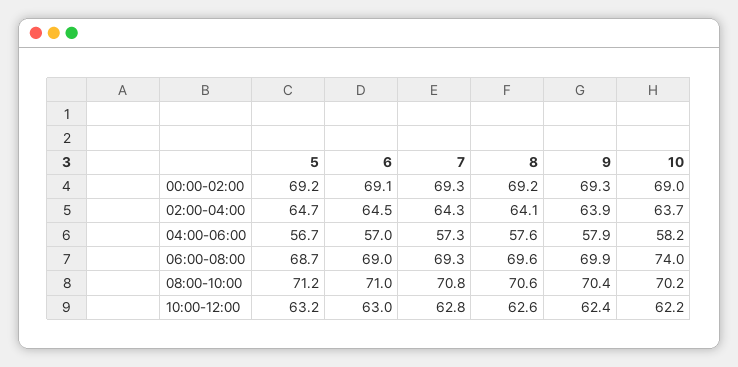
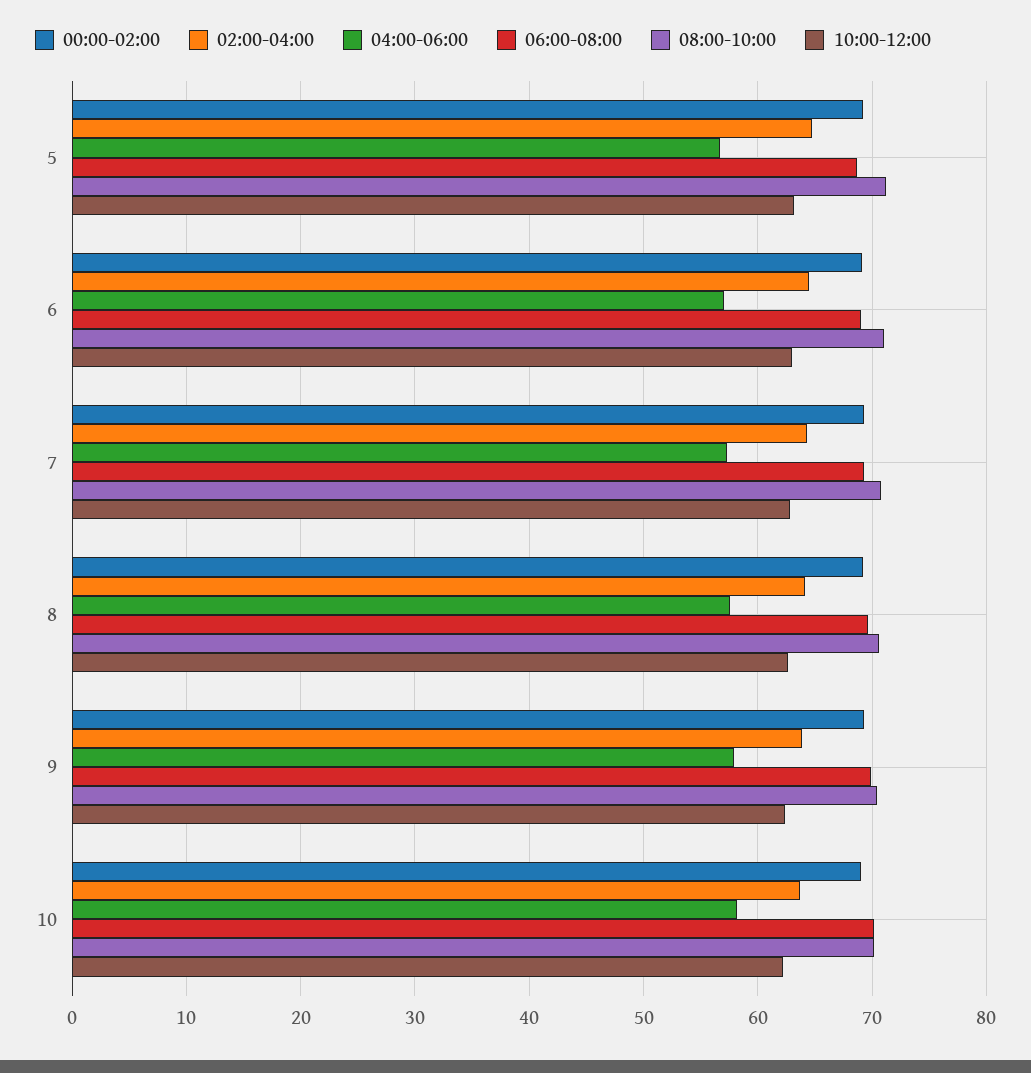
  {
    "00:00-02:00": {
      "5": 69.2,
      "6": 69.1,
      "7": 69.3,
      "8": 69.2,
      "9": 69.3,
      "10": 69
    },
    "02:00-04:00": {
      "5": 64.7,
      "6": 64.5,
      "7": 64.3,
      "8": 64.1,
      "9": 63.9,
      "10": 63.7
    },
    "04:00-06:00": {
      "5": 56.7,
      "6": 57,
      "7": 57.3,
      "8": 57.6,
      "9": 57.9,
      "10": 58.2
    },
    "06:00-08:00": {
      "5": 68.7,
      "6": 69,
      "7": 69.3,
      "8": 69.6,
      "9": 69.9,
-     "10": 74
+     "10": 70
    },
    "08:00-10:00": {
      "5": 71.2,
      "6": 71,
      "7": 70.8,
      "8": 70.6,
      "9": 70.4,
      "10": 70.2
    },
    "10:00-12:00": {
      "5": 63.2,
      "6": 63,
      "7": 62.8,
      "8": 62.6,
      "9": 62.4,
      "10": 62.2
    }
  }

